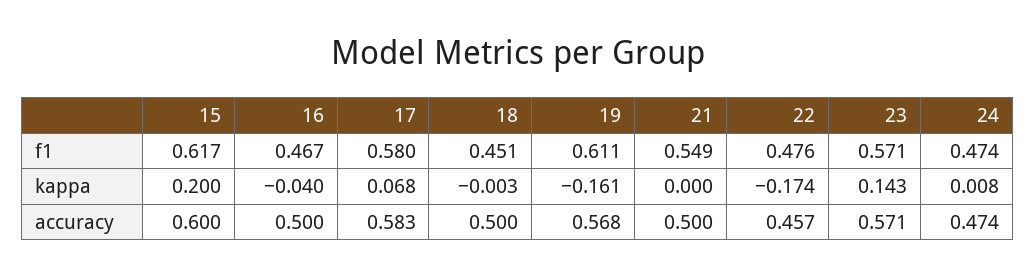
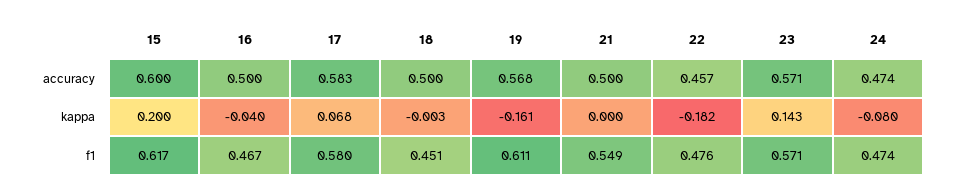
  {
    "15": {
      "f1": 0.617,
      "kappa": 0.2,
      "accuracy": 0.6
    },
    "16": {
      "f1": 0.467,
      "kappa": -0.04,
      "accuracy": 0.5
    },
    "17": {
      "f1": 0.58,
      "kappa": 0.068,
      "accuracy": 0.583
    },
    "18": {
      "f1": 0.451,
      "kappa": -0.003,
      "accuracy": 0.5
    },
    "19": {
      "f1": 0.611,
      "kappa": -0.161,
      "accuracy": 0.568
    },
    "21": {
      "f1": 0.549,
      "kappa": 0,
      "accuracy": 0.5
    },
    "22": {
      "f1": 0.476,
-     "kappa": -0.174,
+     "kappa": -0.182,
      "accuracy": 0.457
    },
    "23": {
      "f1": 0.571,
      "kappa": 0.143,
      "accuracy": 0.571
    },
    "24": {
      "f1": 0.474,
-     "kappa": 0.008,
+     "kappa": -0.08,
      "accuracy": 0.474
    }
  }

